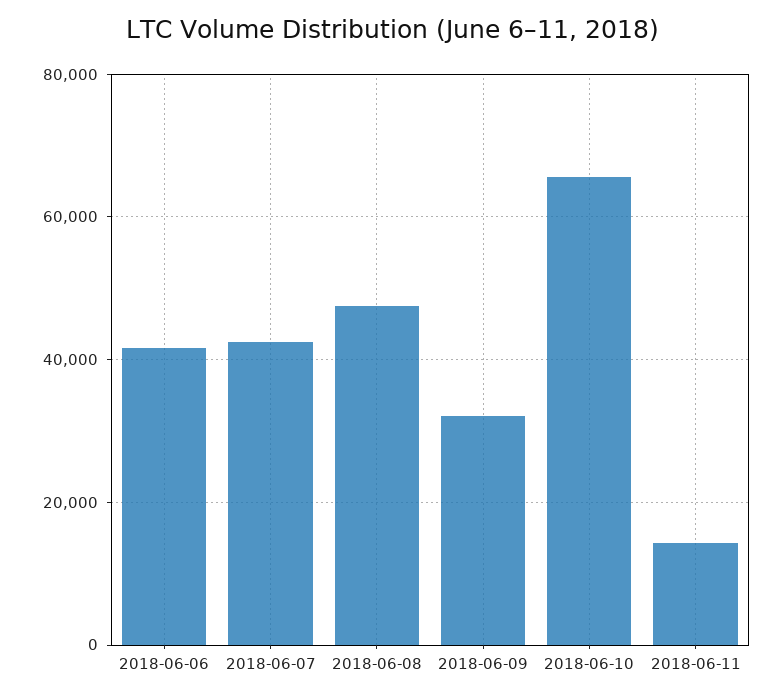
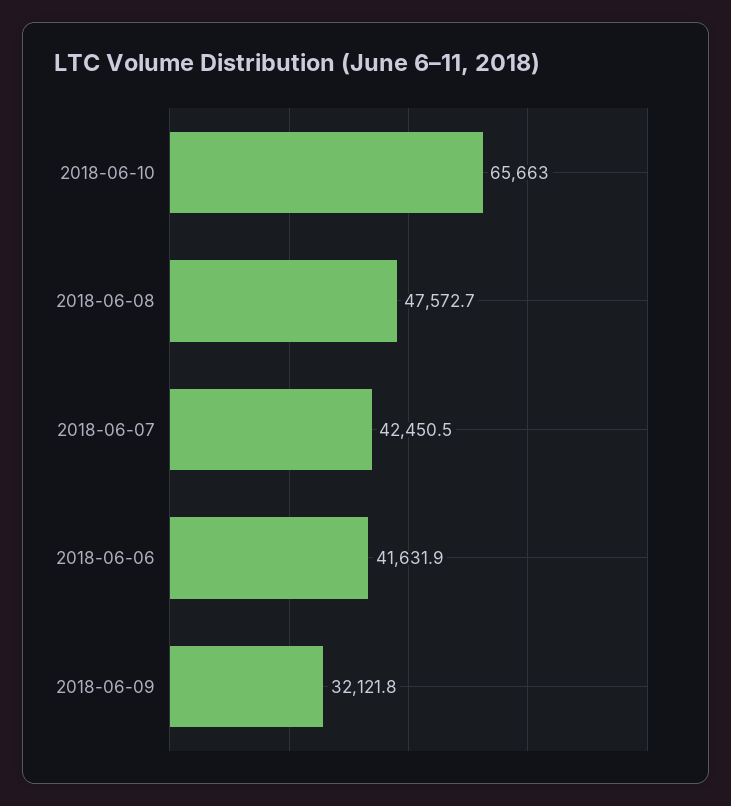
  {
    "2018-06-06": 41631.9,
    "2018-06-07": 42450.5,
    "2018-06-08": 47572.7,
    "2018-06-09": 32121.8,
-   "2018-06-10": 65663,
+   "2018-06-10": 65663
-   "2018-06-11": 14000
  }

